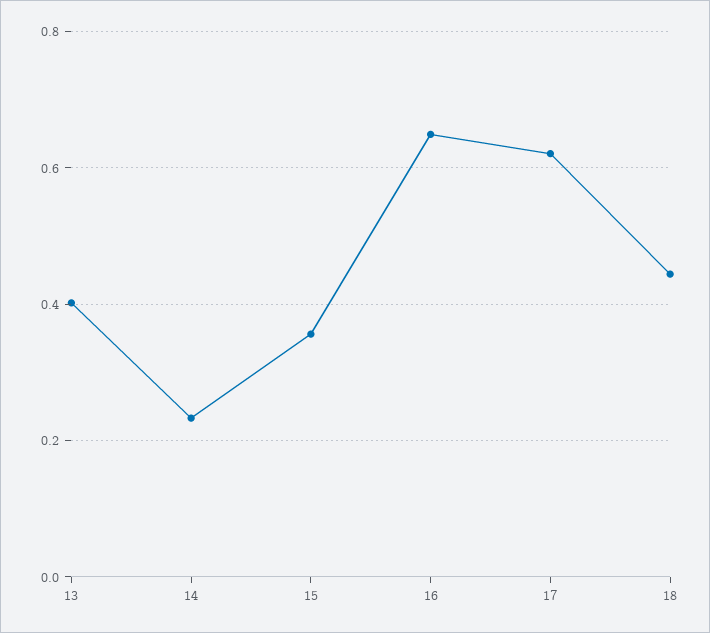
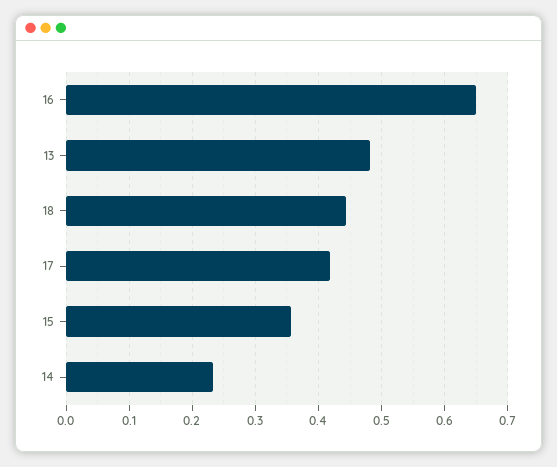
  {
-   "13": 0.4,
+   "13": 0.48,
    "14": 0.23,
    "15": 0.36,
    "16": 0.65,
-   "17": 0.62,
+   "17": 0.42,
    "18": 0.44
  }

